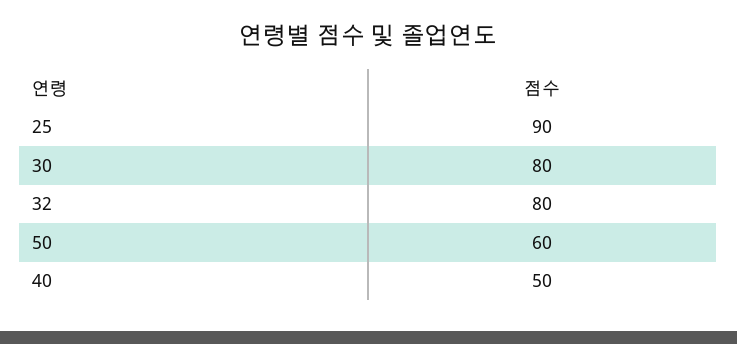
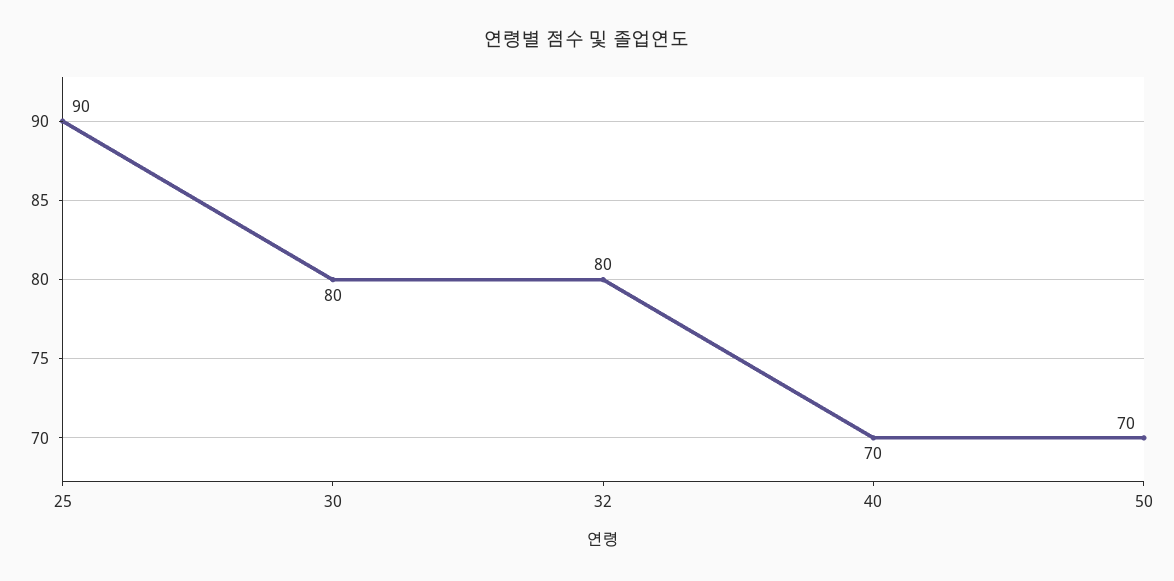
  {
    "25": 90,
    "30": 80,
    "32": 80,
-   "50": 60,
+   "50": 70,
-   "40": 50
+   "40": 70
  }

